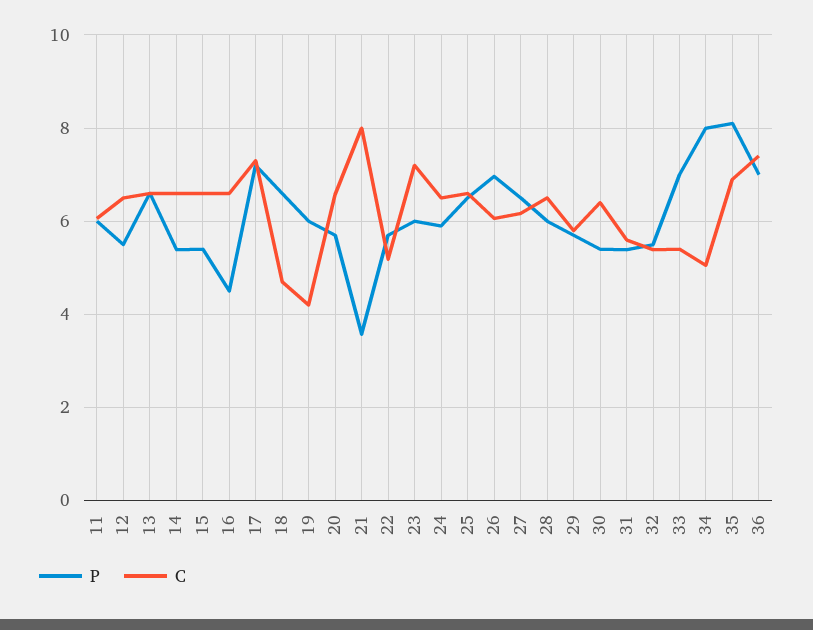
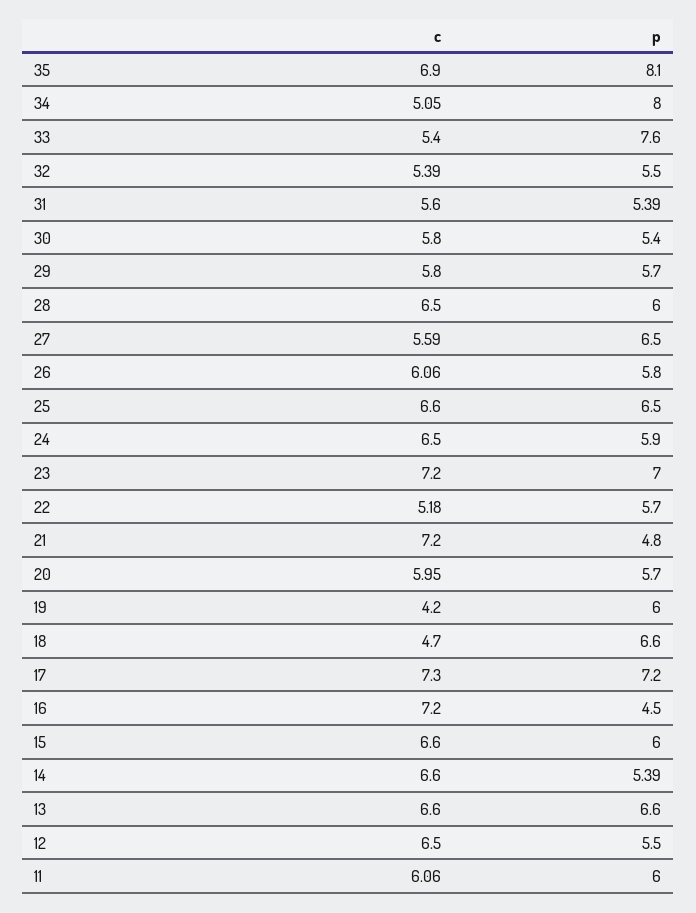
  {
    "P": {
      "11": 6,
      "12": 5.5,
      "13": 6.6,
      "14": 5.39,
-     "15": 5.4,
+     "15": 6,
      "16": 4.5,
      "17": 7.2,
      "18": 6.6,
      "19": 6,
      "20": 5.7,
-     "21": 3.6,
+     "21": 4.8,
      "22": 5.7,
-     "23": 6,
+     "23": 7,
      "24": 5.9,
      "25": 6.5,
-     "26": 7,
+     "26": 5.8,
      "27": 6.5,
      "28": 6,
      "29": 5.7,
      "30": 5.4,
      "31": 5.39,
      "32": 5.5,
-     "33": 7,
+     "33": 7.6,
      "34": 8,
-     "35": 8.1,
+     "35": 8.1
-     "36": 7
    },
    "C": {
      "11": 6.06,
      "12": 6.5,
      "13": 6.6,
      "14": 6.6,
      "15": 6.6,
-     "16": 6.6,
+     "16": 7.2,
      "17": 7.3,
      "18": 4.7,
      "19": 4.2,
-     "20": 6.6,
+     "20": 5.95,
-     "21": 8,
+     "21": 7.2,
      "22": 5.18,
      "23": 7.2,
      "24": 6.5,
      "25": 6.6,
      "26": 6.06,
-     "27": 6.2,
+     "27": 5.59,
      "28": 6.5,
      "29": 5.8,
-     "30": 6.4,
+     "30": 5.8,
      "31": 5.6,
      "32": 5.39,
      "33": 5.4,
      "34": 5.05,
-     "35": 6.9,
+     "35": 6.9
-     "36": 7.4
    }
  }

